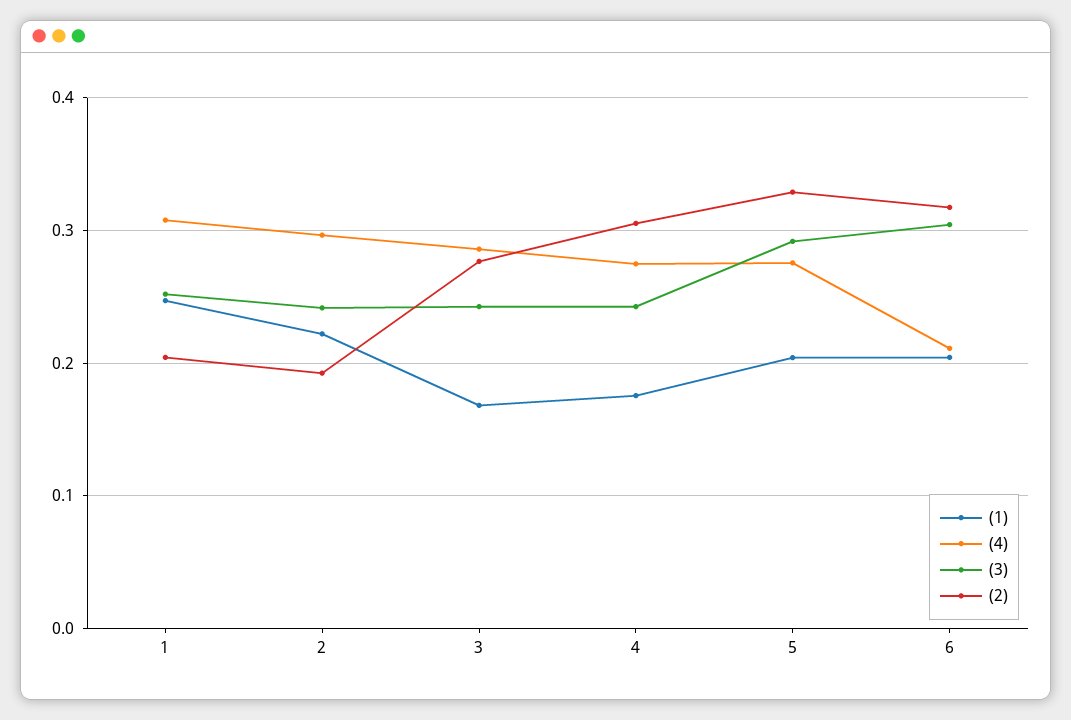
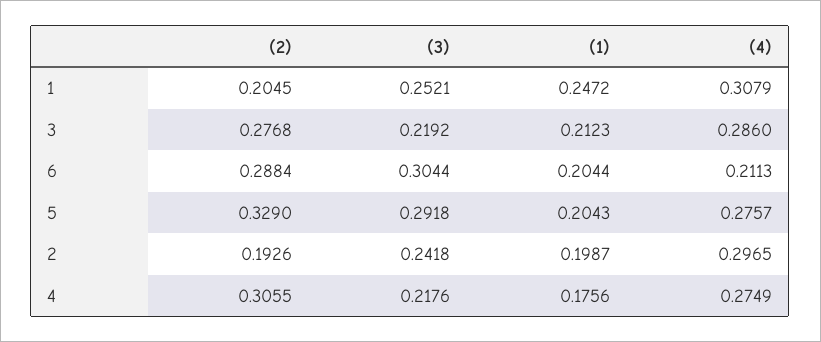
  {
    "(1)": {
      "1": 0.2472,
-     "2": 0.22,
+     "2": 0.1987,
-     "3": 0.17,
+     "3": 0.2123,
      "4": 0.1756,
      "5": 0.2043,
      "6": 0.2044
    },
    "(4)": {
      "1": 0.3079,
      "2": 0.2965,
      "3": 0.286,
      "4": 0.2749,
      "5": 0.2757,
      "6": 0.2113
    },
    "(3)": {
      "1": 0.2521,
      "2": 0.2418,
-     "3": 0.24,
+     "3": 0.2192,
-     "4": 0.24,
+     "4": 0.2176,
      "5": 0.2918,
      "6": 0.3044
    },
    "(2)": {
      "1": 0.2045,
      "2": 0.1926,
      "3": 0.2768,
      "4": 0.3055,
      "5": 0.329,
-     "6": 0.32
+     "6": 0.2884
    }
  }

